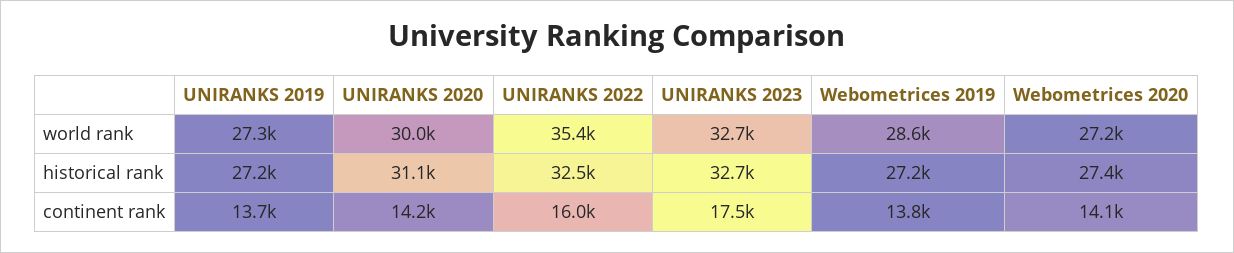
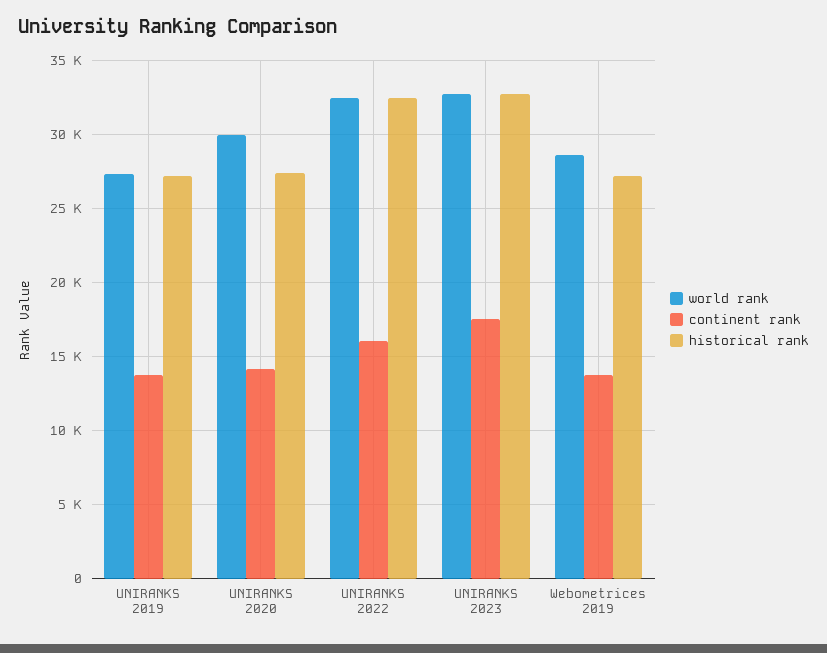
  {
    "world rank": {
      "UNIRANKS 2019": 27300,
      "UNIRANKS 2020": 30000,
-     "UNIRANKS 2022": 35400,
+     "UNIRANKS 2022": 32500,
      "UNIRANKS 2023": 32700,
-     "Webometrices 2019": 28600,
+     "Webometrices 2019": 28600
-     "Webometrices 2020": 27200
    },
    "historical rank": {
      "UNIRANKS 2019": 27200,
-     "UNIRANKS 2020": 31100,
+     "UNIRANKS 2020": 27500,
      "UNIRANKS 2022": 32500,
      "UNIRANKS 2023": 32700,
-     "Webometrices 2019": 27200,
+     "Webometrices 2019": 27200
-     "Webometrices 2020": 27400
    },
    "continent rank": {
      "UNIRANKS 2019": 13700,
      "UNIRANKS 2020": 14200,
      "UNIRANKS 2022": 16000,
      "UNIRANKS 2023": 17500,
-     "Webometrices 2019": 13800,
+     "Webometrices 2019": 13800
-     "Webometrices 2020": 14100
    }
  }

